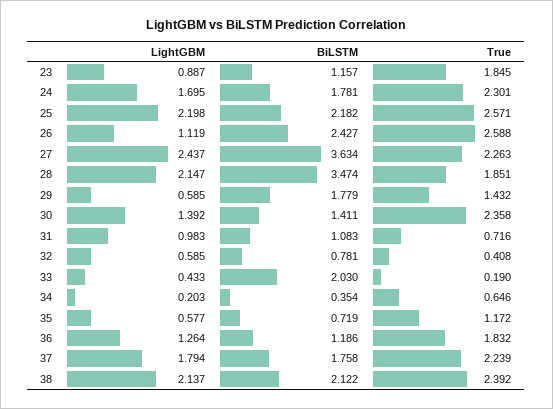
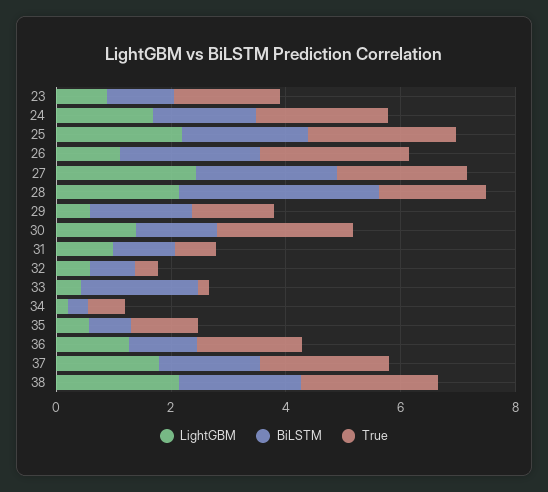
  {
    "LightGBM": {
      "23": 0.887,
      "24": 1.695,
      "25": 2.198,
      "26": 1.119,
      "27": 2.437,
      "28": 2.147,
      "29": 0.585,
      "30": 1.392,
      "31": 0.983,
      "32": 0.585,
      "33": 0.433,
      "34": 0.203,
      "35": 0.577,
      "36": 1.264,
      "37": 1.794,
      "38": 2.137
    },
    "BiLSTM": {
      "23": 1.157,
      "24": 1.781,
      "25": 2.182,
      "26": 2.427,
-     "27": 3.634,
+     "27": 2.5,
      "28": 3.474,
      "29": 1.779,
      "30": 1.411,
      "31": 1.083,
      "32": 0.781,
      "33": 2.03,
      "34": 0.354,
      "35": 0.719,
      "36": 1.186,
      "37": 1.758,
      "38": 2.122
    },
    "True": {
      "23": 1.845,
      "24": 2.301,
      "25": 2.571,
      "26": 2.588,
      "27": 2.263,
      "28": 1.851,
      "29": 1.432,
      "30": 2.358,
      "31": 0.716,
      "32": 0.408,
      "33": 0.19,
      "34": 0.646,
      "35": 1.172,
      "36": 1.832,
      "37": 2.239,
      "38": 2.392
    }
  }

